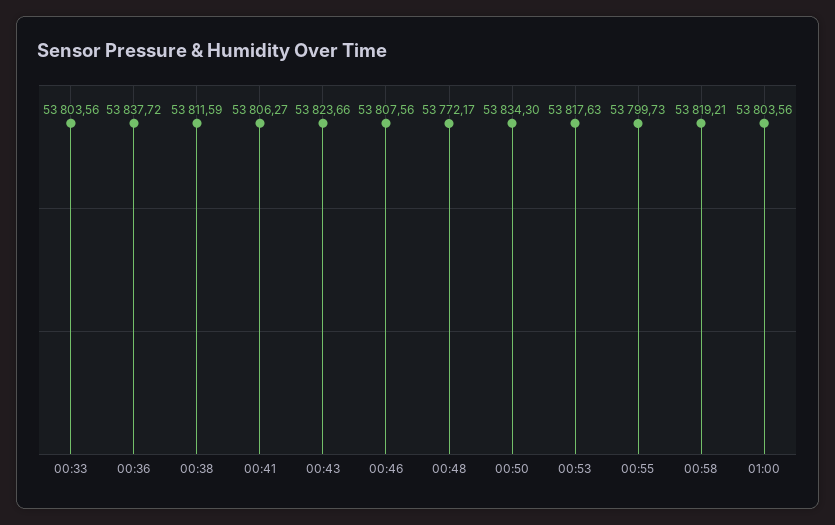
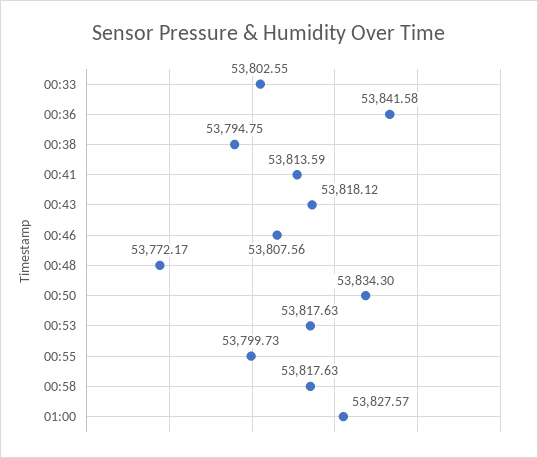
  {
-   "00:33": 53803.56,
+   "00:33": 53802.55,
-   "00:36": 53837.72,
+   "00:36": 53841.58,
-   "00:38": 53811.59,
+   "00:38": 53794.75,
-   "00:41": 53806.27,
+   "00:41": 53813.59,
-   "00:43": 53823.66,
+   "00:43": 53818.12,
    "00:46": 53807.56,
    "00:48": 53772.17,
    "00:50": 53834.3,
    "00:53": 53817.63,
    "00:55": 53799.73,
-   "00:58": 53819.21,
+   "00:58": 53817.63,
-   "01:00": 53803.56
+   "01:00": 53827.57
  }

